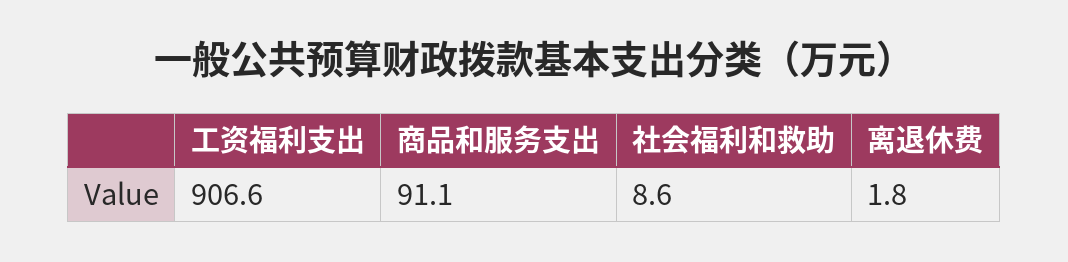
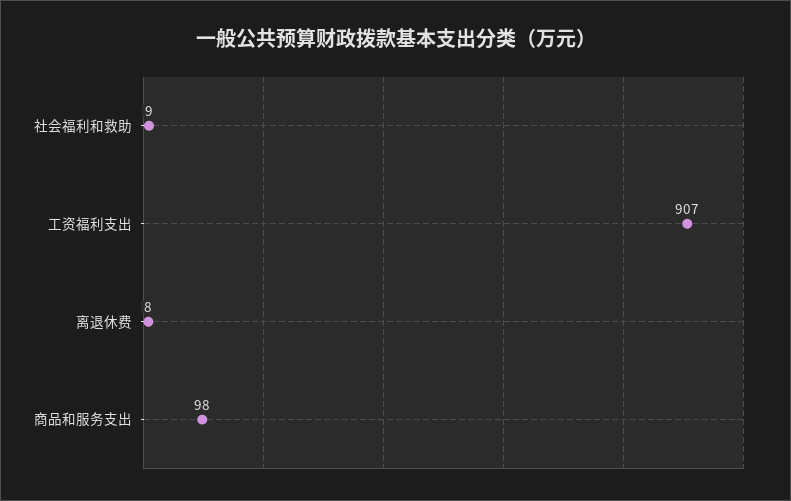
  {
    "工资福利支出": 906.6,
-   "商品和服务支出": 91.1,
+   "商品和服务支出": 98,
    "社会福利和救助": 8.6,
-   "离退休费": 1.8
+   "离退休费": 8
  }

